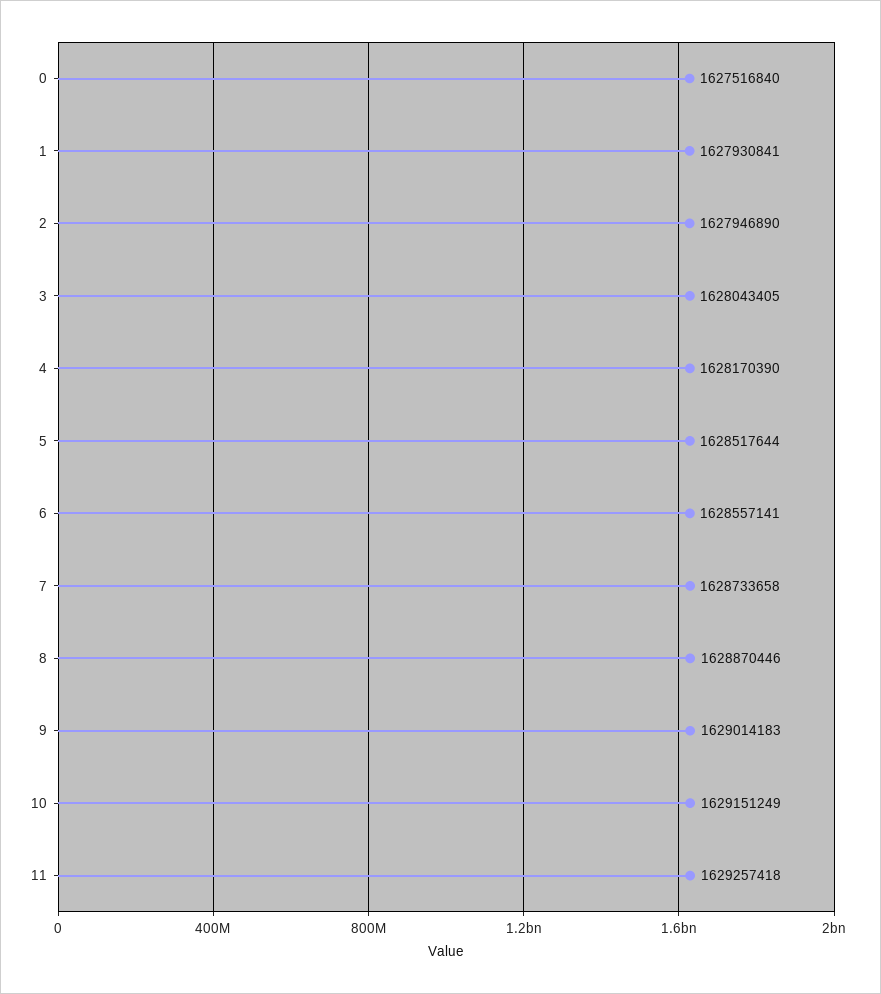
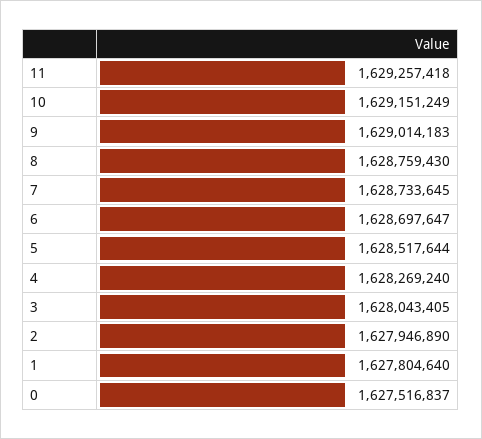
  {
-   "0": 1627516840,
+   "0": 1627516837,
-   "1": 1627930841,
+   "1": 1627804640,
    "2": 1627946890,
    "3": 1628043405,
-   "4": 1628170390,
+   "4": 1628269240,
    "5": 1628517644,
-   "6": 1628557141,
+   "6": 1628697647,
-   "7": 1628733658,
+   "7": 1628733645,
-   "8": 1628870446,
+   "8": 1628759430,
    "9": 1629014183,
    "10": 1629151249,
    "11": 1629257418
  }

